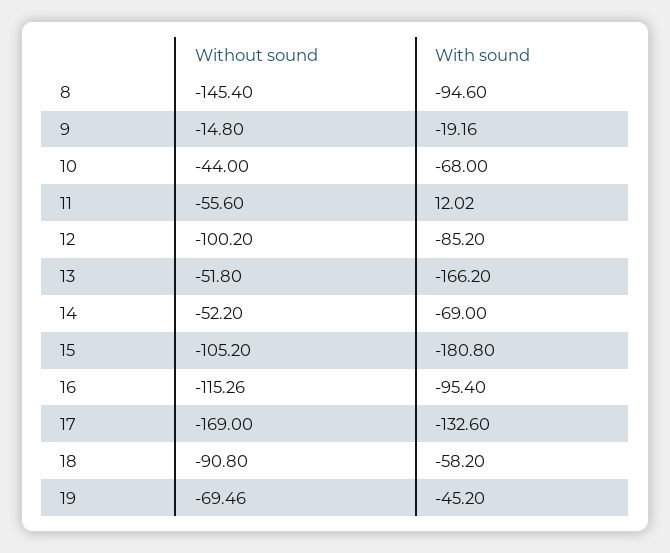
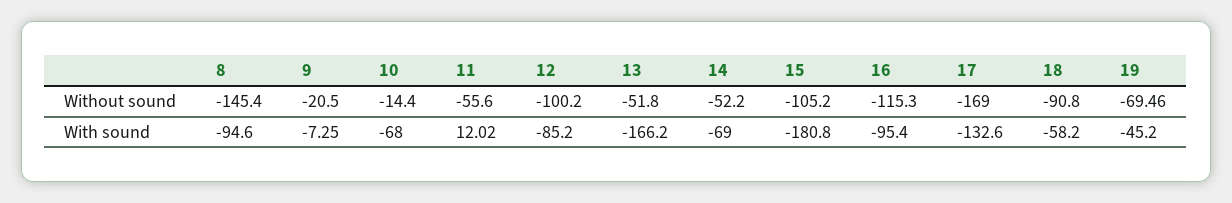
  {
    "Without sound": {
      "8": -145.4,
-     "9": -14.8,
+     "9": -20.5,
-     "10": -44,
+     "10": -14.4,
      "11": -55.6,
      "12": -100.2,
      "13": -51.8,
      "14": -52.2,
      "15": -105.2,
-     "16": -115.26,
+     "16": -115.3,
      "17": -169,
      "18": -90.8,
      "19": -69.46
    },
    "With sound": {
      "8": -94.6,
-     "9": -19.16,
+     "9": -7.25,
      "10": -68,
      "11": 12.02,
      "12": -85.2,
      "13": -166.2,
      "14": -69,
      "15": -180.8,
      "16": -95.4,
      "17": -132.6,
      "18": -58.2,
      "19": -45.2
    }
  }

